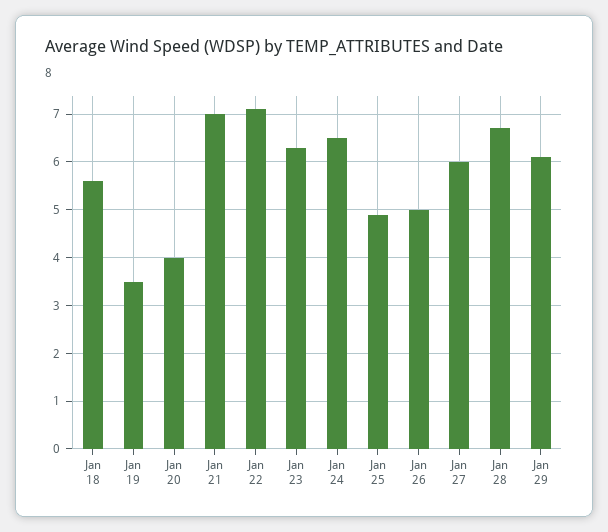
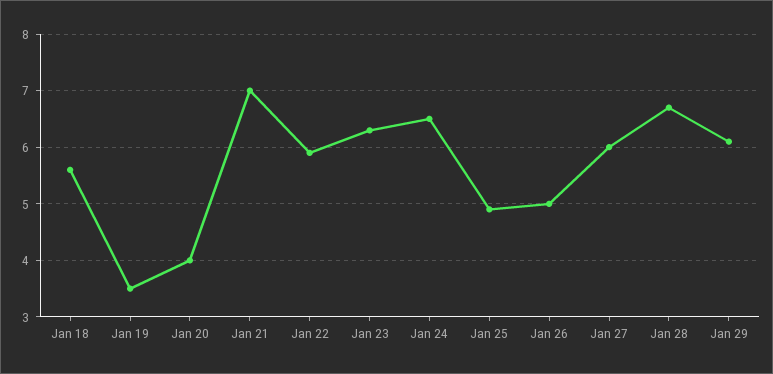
  {
    "Jan 18": 5.5,
    "Jan 19": 3.5,
    "Jan 20": 4,
    "Jan 21": 7,
-   "Jan 22": 7,
+   "Jan 22": 6,
    "Jan 23": 6.5,
    "Jan 24": 6.5,
    "Jan 25": 5,
    "Jan 26": 5,
    "Jan 27": 6,
    "Jan 28": 6.5,
    "Jan 29": 6
  }

